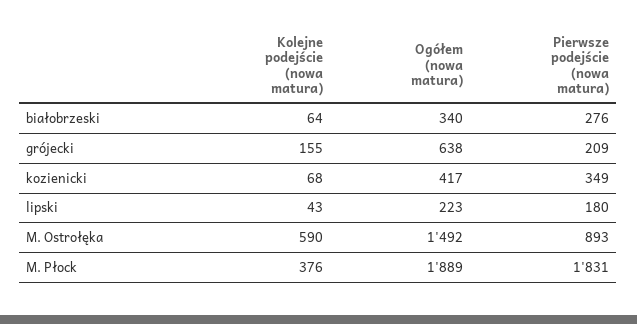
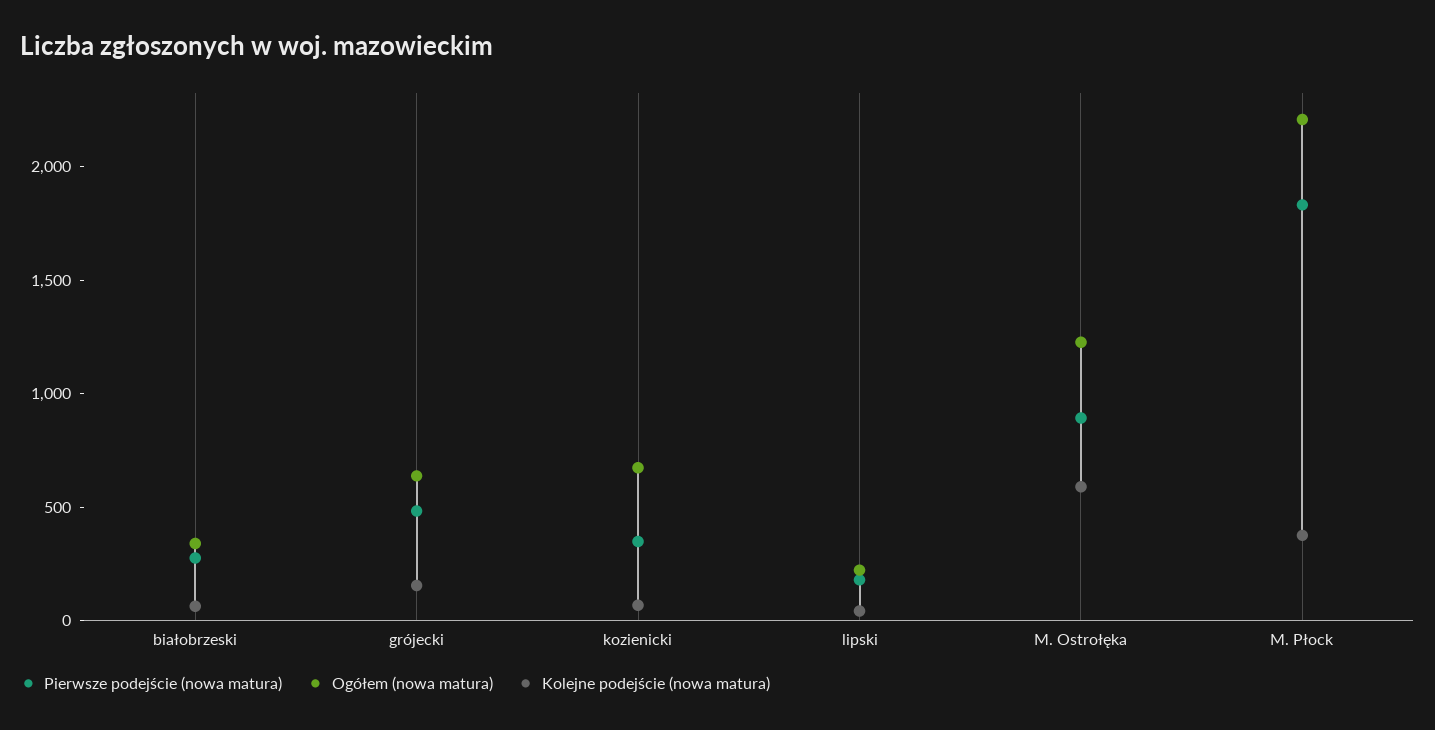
  {
    "Kolejne podejście (nowa matura)": {
      "białobrzeski": 64,
      "grójecki": 155,
      "kozienicki": 68,
      "lipski": 43,
      "M. Ostrołęka": 590,
      "M. Płock": 376
    },
    "Ogółem (nowa matura)": {
      "białobrzeski": 340,
      "grójecki": 638,
-     "kozienicki": 417,
+     "kozienicki": 700,
      "lipski": 223,
-     "M. Ostrołęka": 1492,
+     "M. Ostrołęka": 1200,
-     "M. Płock": 1889
+     "M. Płock": 2200
    },
    "Pierwsze podejście (nowa matura)": {
      "białobrzeski": 276,
-     "grójecki": 209,
+     "grójecki": 500,
      "kozienicki": 349,
      "lipski": 180,
      "M. Ostrołęka": 893,
      "M. Płock": 1831
    }
  }

